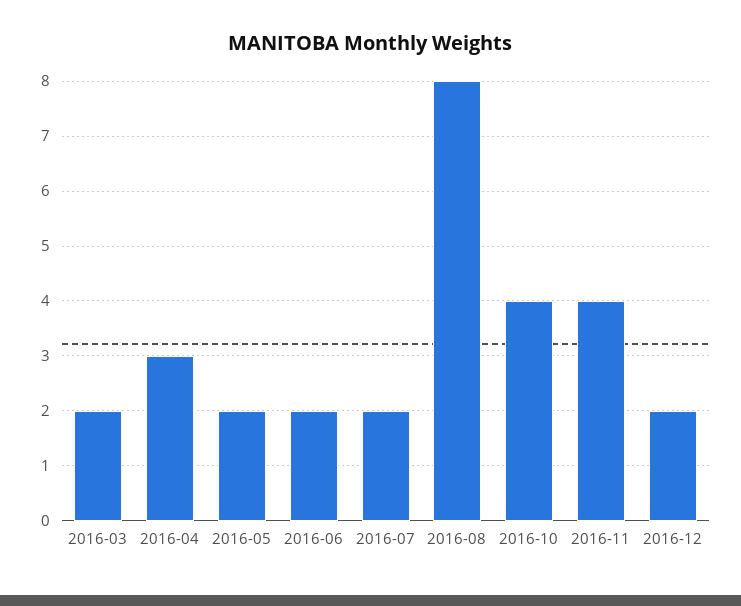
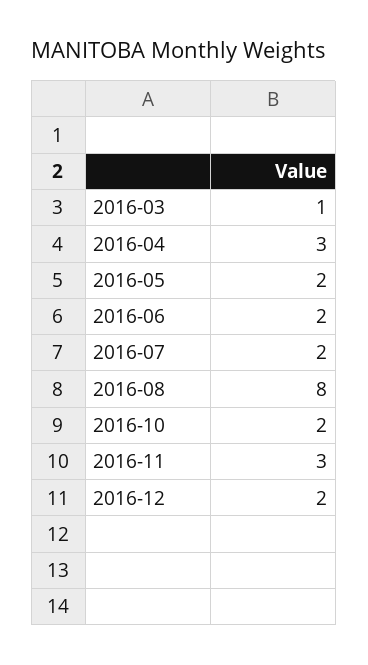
  {
-   "2016-03": 2,
+   "2016-03": 1,
    "2016-04": 3,
    "2016-05": 2,
    "2016-06": 2,
    "2016-07": 2,
    "2016-08": 8,
-   "2016-10": 4,
+   "2016-10": 2,
-   "2016-11": 4,
+   "2016-11": 3,
    "2016-12": 2
  }

